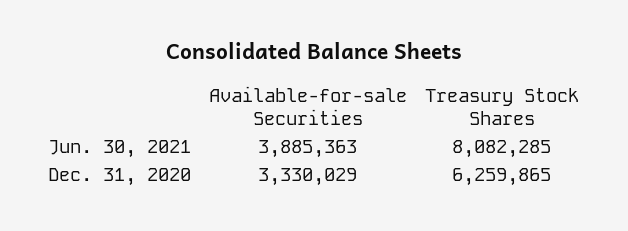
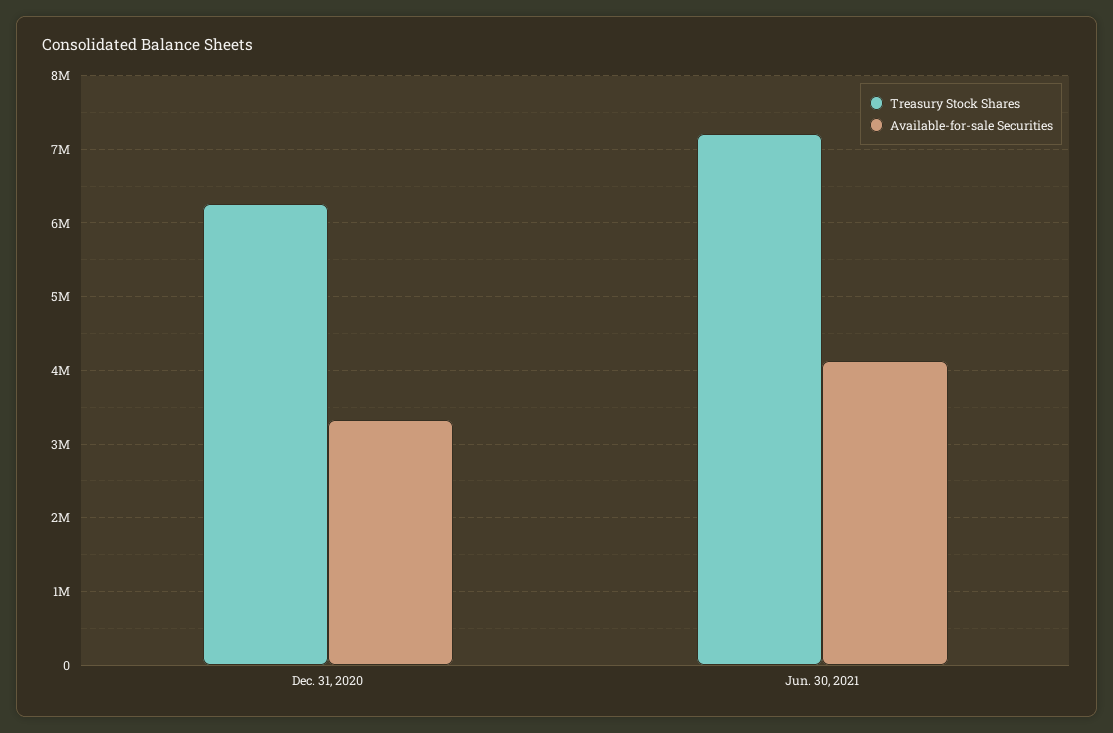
  {
    "Available-for-sale Securities": {
-     "Jun. 30, 2021": 3885363,
+     "Jun. 30, 2021": 4100000,
      "Dec. 31, 2020": 3330029
    },
    "Treasury Stock Shares": {
-     "Jun. 30, 2021": 8082285,
+     "Jun. 30, 2021": 7200000,
      "Dec. 31, 2020": 6259865
    }
  }

